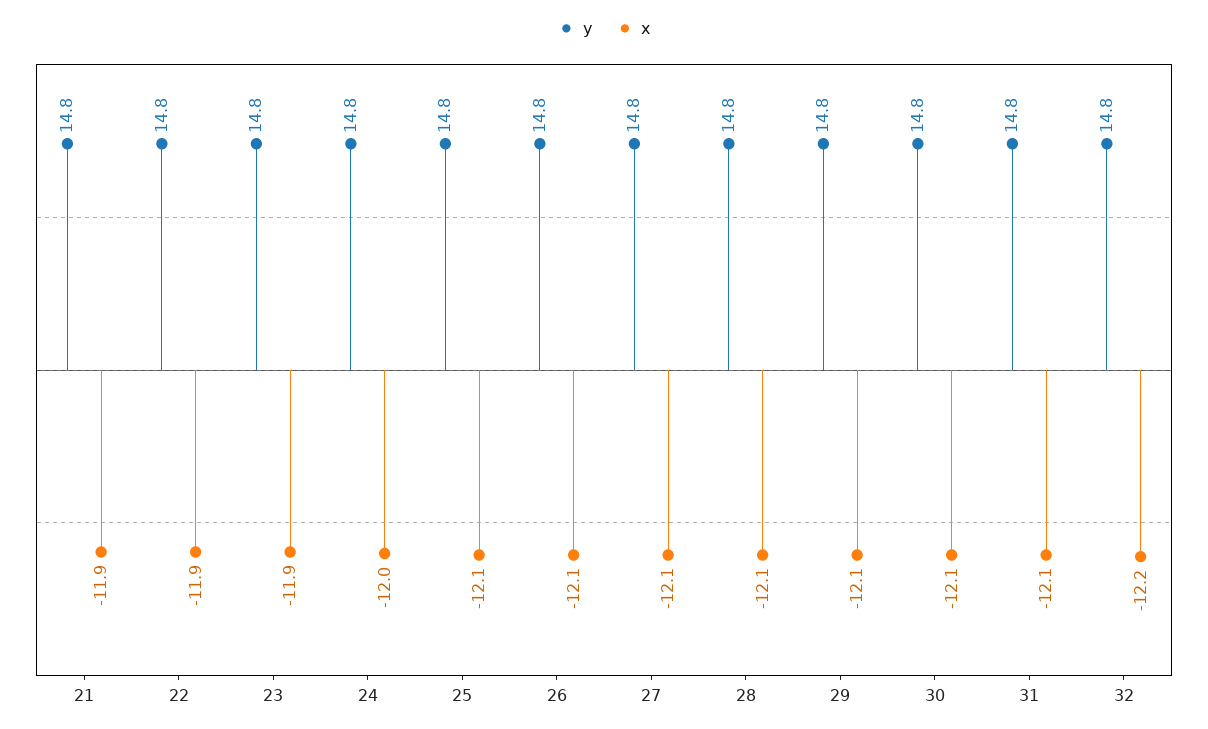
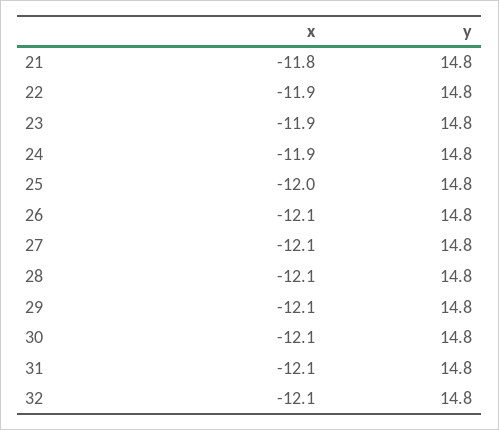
  {
    "y": {
      "21": 14.8,
      "22": 14.8,
      "23": 14.8,
      "24": 14.8,
      "25": 14.8,
      "26": 14.8,
      "27": 14.8,
      "28": 14.8,
      "29": 14.8,
      "30": 14.8,
      "31": 14.8,
      "32": 14.8
    },
    "x": {
-     "21": -11.9,
+     "21": -11.8,
      "22": -11.9,
      "23": -11.9,
-     "24": -12,
+     "24": -11.9,
-     "25": -12.1,
+     "25": -12,
      "26": -12.1,
      "27": -12.1,
      "28": -12.1,
      "29": -12.1,
      "30": -12.1,
      "31": -12.1,
-     "32": -12.2
+     "32": -12.1
    }
  }

